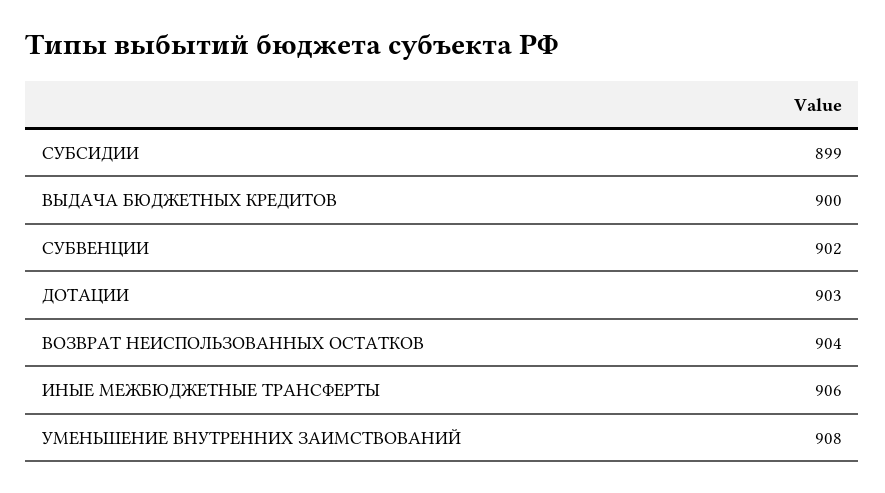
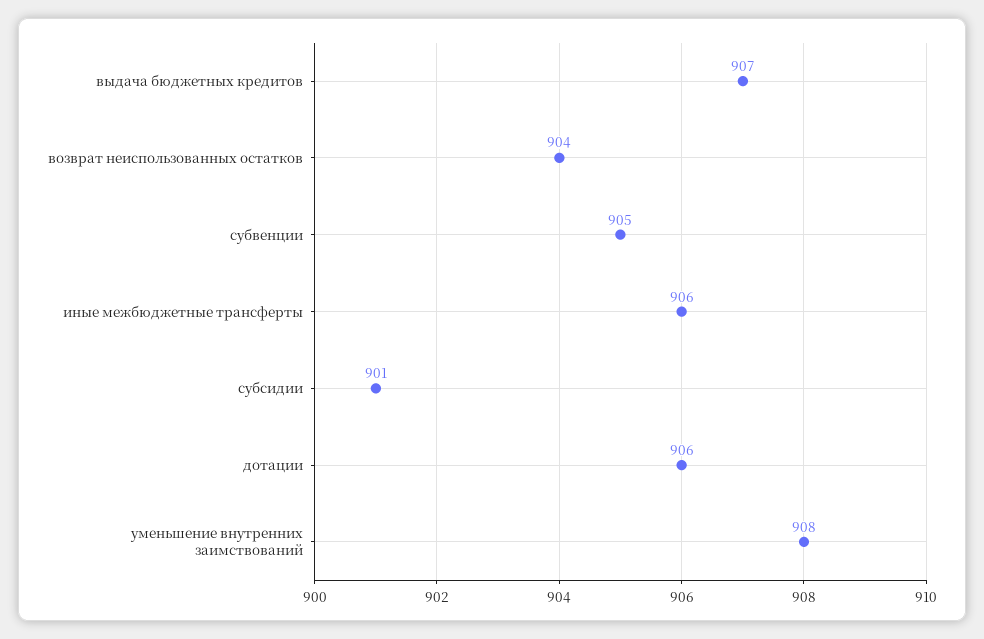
  {
-   "СУБСИДИИ": 899,
+   "СУБСИДИИ": 901,
-   "ВЫДАЧА БЮДЖЕТНЫХ КРЕДИТОВ": 900,
+   "ВЫДАЧА БЮДЖЕТНЫХ КРЕДИТОВ": 907,
-   "СУБВЕНЦИИ": 902,
+   "СУБВЕНЦИИ": 905,
-   "ДОТАЦИИ": 903,
+   "ДОТАЦИИ": 906,
    "ВОЗВРАТ НЕИСПОЛЬЗОВАННЫХ ОСТАТКОВ": 904,
    "ИНЫЕ МЕЖБЮДЖЕТНЫЕ ТРАНСФЕРТЫ": 906,
    "УМЕНЬШЕНИЕ ВНУТРЕННИХ ЗАИМСТВОВАНИЙ": 908
  }

